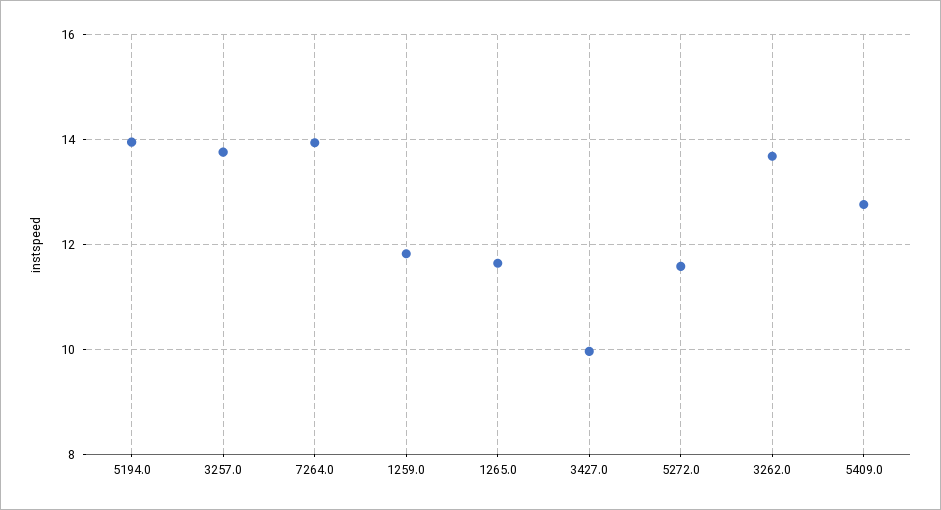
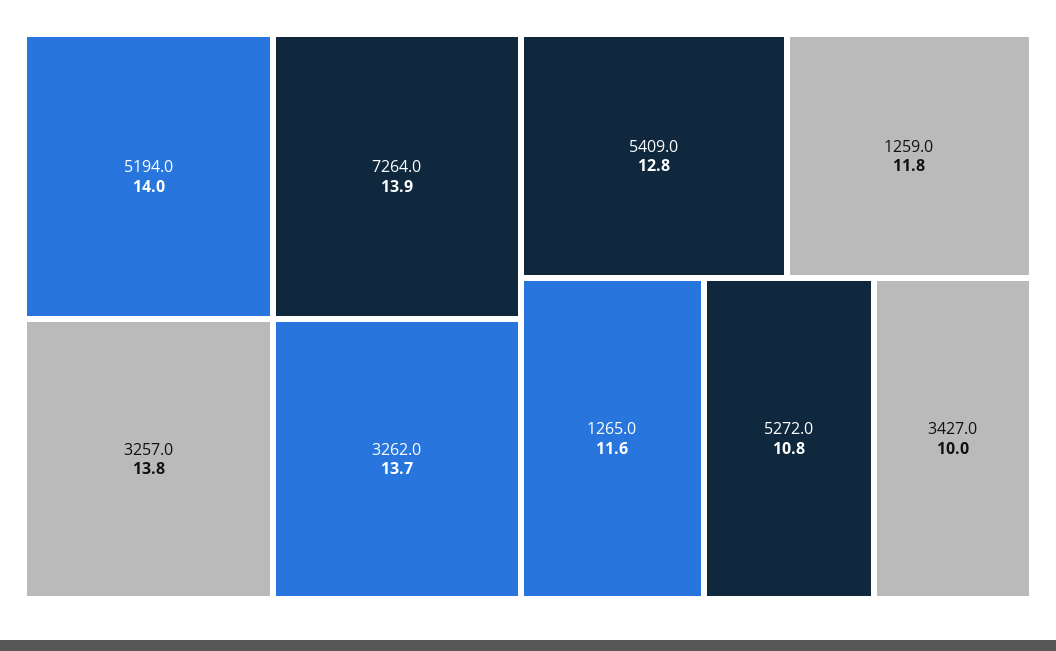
  {
    "5194.0": 14,
    "3257.0": 13.8,
    "7264.0": 13.9,
    "1259.0": 11.8,
    "1265.0": 11.6,
    "3427.0": 10,
-   "5272.0": 11.6,
+   "5272.0": 10.8,
    "3262.0": 13.7,
    "5409.0": 12.8
  }

